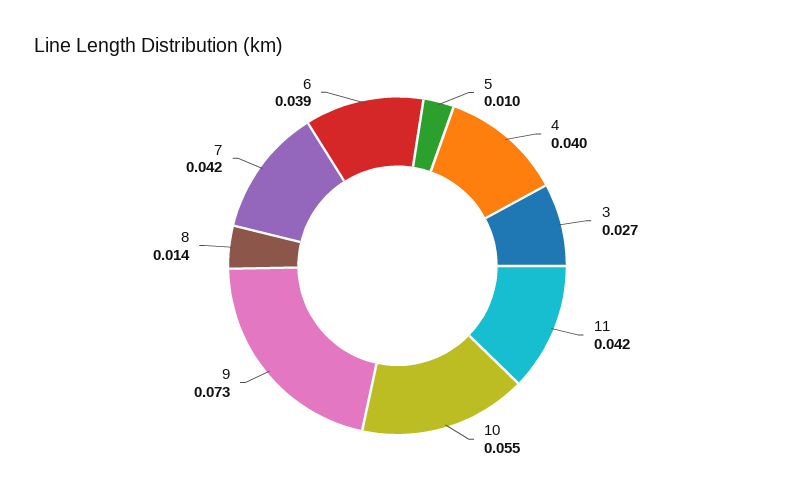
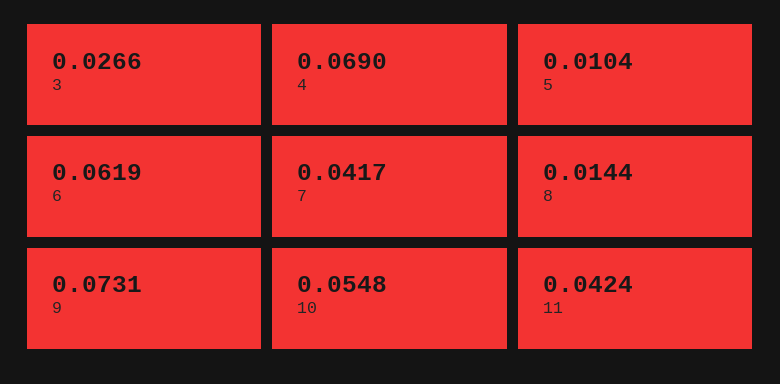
  {
    "5": 0.0104,
-   "4": 0.04,
+   "4": 0.069,
    "3": 0.0266,
    "11": 0.0424,
    "10": 0.0548,
    "9": 0.0731,
    "8": 0.0144,
    "7": 0.0417,
-   "6": 0.039
+   "6": 0.0619
  }

